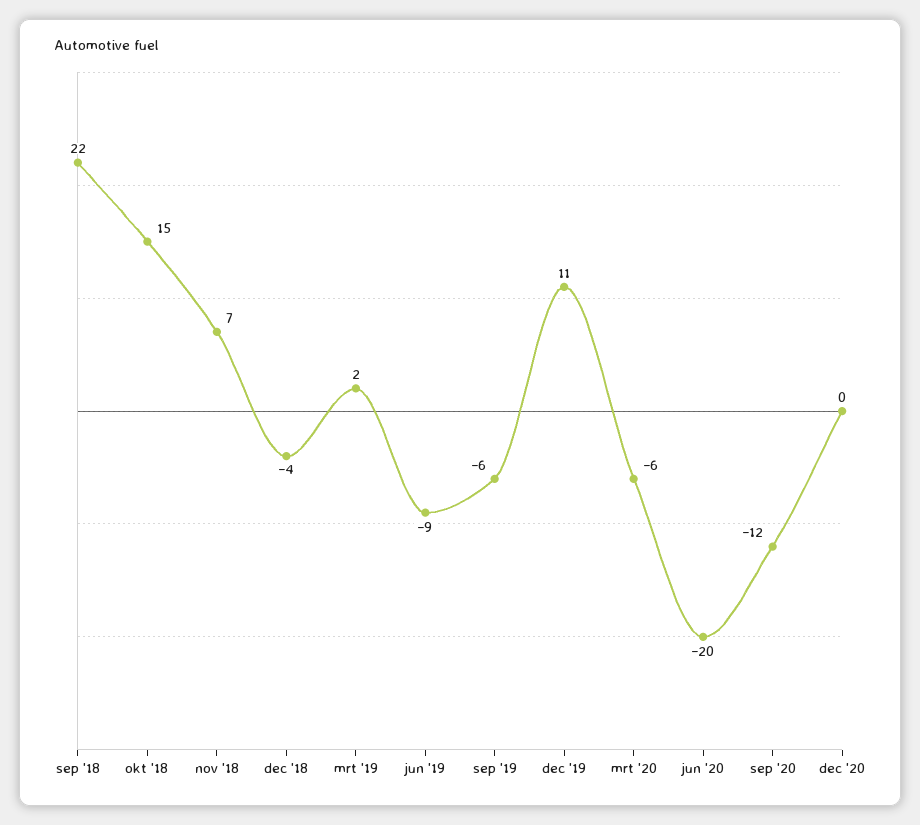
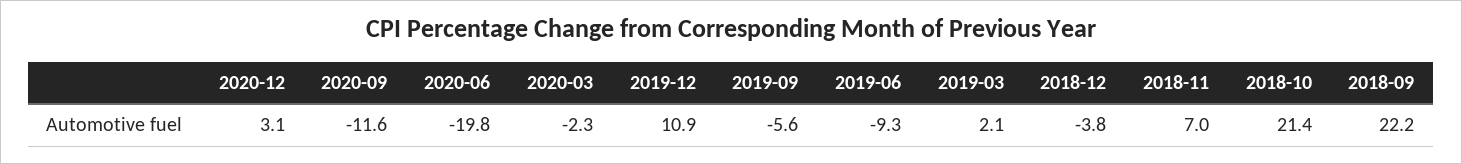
  {
    "sep '18": 22.2,
-   "okt '18": 15,
+   "okt '18": 21.4,
    "nov '18": 7,
    "dec '18": -3.8,
    "mrt '19": 2.1,
    "jun '19": -9.3,
    "sep '19": -5.6,
    "dec '19": 10.9,
-   "mrt '20": -6,
+   "mrt '20": -2.3,
    "jun '20": -19.8,
    "sep '20": -11.6,
-   "dec '20": 0
+   "dec '20": 3.1
  }

